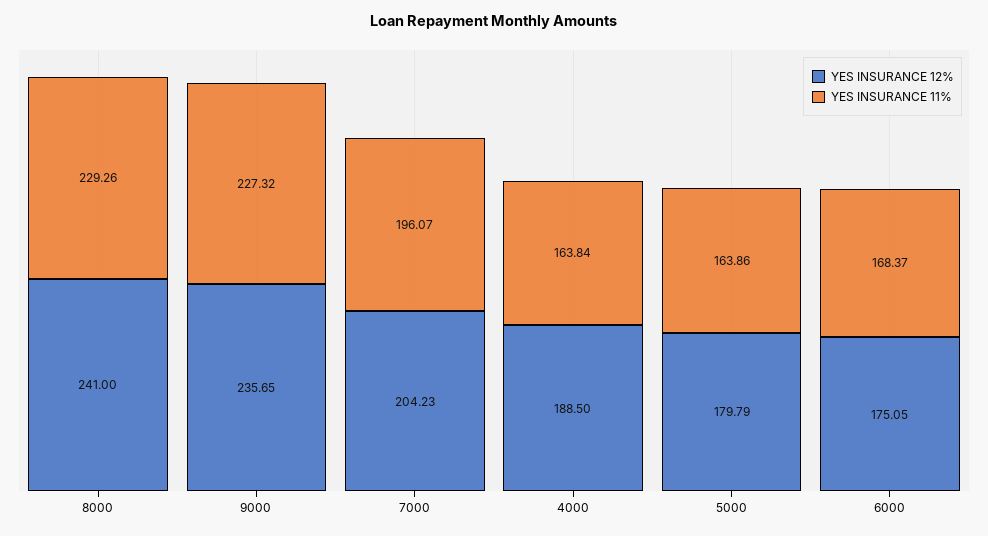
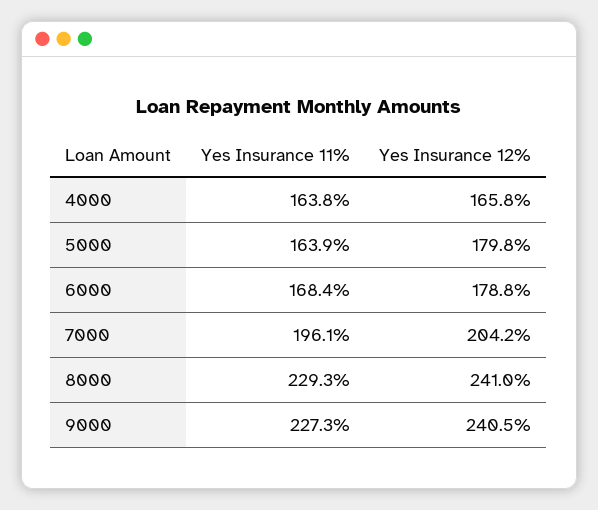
  {
    "YES INSURANCE 12%": {
      "8000": 241,
-     "9000": 235.65,
+     "9000": 240.5,
      "7000": 204.23,
-     "4000": 188.5,
+     "4000": 165.8,
      "5000": 179.79,
-     "6000": 175.05
+     "6000": 178.8
    },
    "YES INSURANCE 11%": {
      "8000": 229.26,
      "9000": 227.32,
      "7000": 196.07,
      "4000": 163.84,
      "5000": 163.86,
      "6000": 168.37
    }
  }

